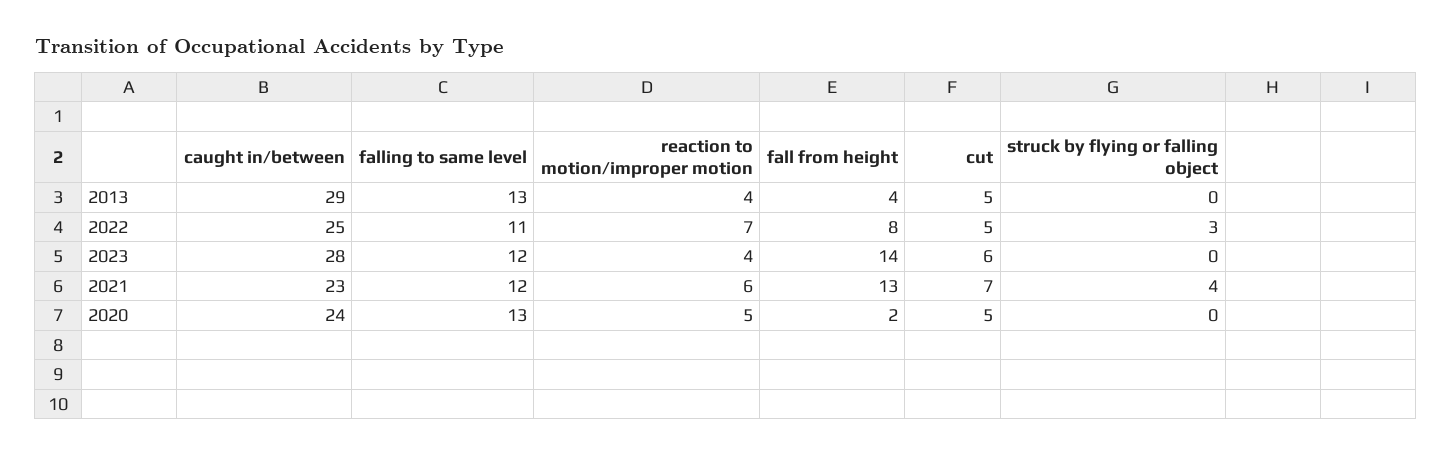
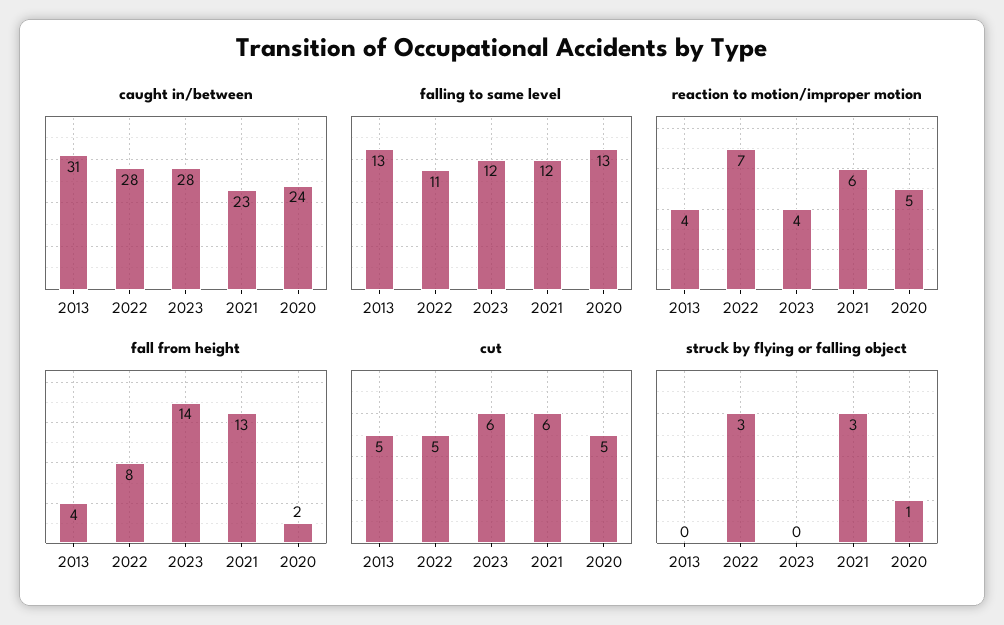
  {
    "caught in/between": {
-     "2013": 29,
+     "2013": 31,
-     "2022": 25,
+     "2022": 28,
      "2023": 28,
      "2021": 23,
      "2020": 24
    },
    "falling to same level": {
      "2013": 13,
      "2022": 11,
      "2023": 12,
      "2021": 12,
      "2020": 13
    },
    "reaction to motion/improper motion": {
      "2013": 4,
      "2022": 7,
      "2023": 4,
      "2021": 6,
      "2020": 5
    },
    "fall from height": {
      "2013": 4,
      "2022": 8,
      "2023": 14,
      "2021": 13,
      "2020": 2
    },
    "cut": {
      "2013": 5,
      "2022": 5,
      "2023": 6,
-     "2021": 7,
+     "2021": 6,
      "2020": 5
    },
    "struck by flying or falling object": {
      "2013": 0,
      "2022": 3,
      "2023": 0,
-     "2021": 4,
+     "2021": 3,
-     "2020": 0
+     "2020": 1
    }
  }

